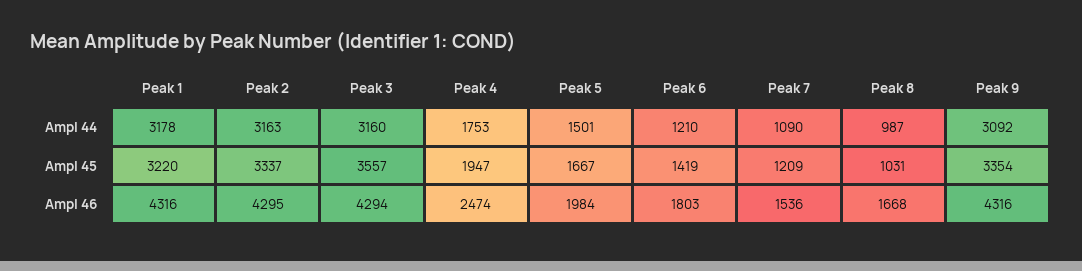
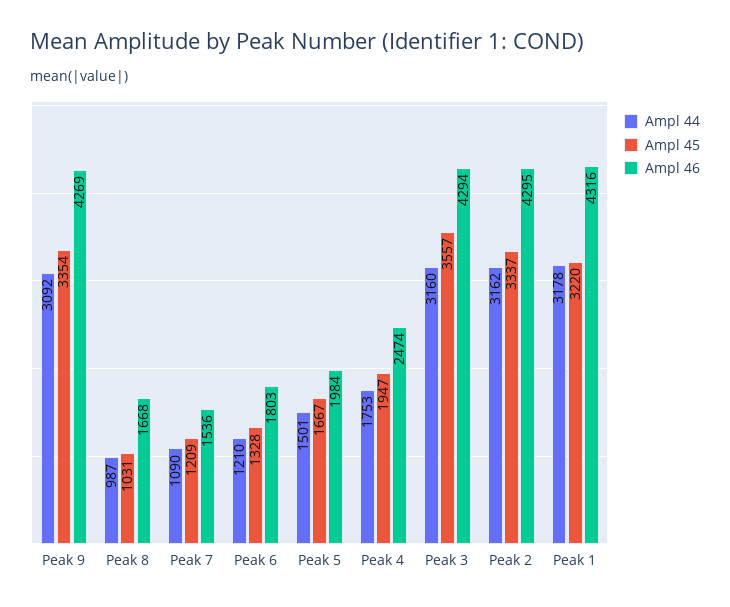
  {
    "Ampl 44": {
      "Peak 1": 3178,
-     "Peak 2": 3163,
+     "Peak 2": 3162,
      "Peak 3": 3160,
      "Peak 4": 1753,
      "Peak 5": 1501,
      "Peak 6": 1210,
      "Peak 7": 1090,
      "Peak 8": 987,
      "Peak 9": 3092
    },
    "Ampl 45": {
      "Peak 1": 3220,
      "Peak 2": 3337,
      "Peak 3": 3557,
      "Peak 4": 1947,
      "Peak 5": 1667,
-     "Peak 6": 1419,
+     "Peak 6": 1328,
      "Peak 7": 1209,
      "Peak 8": 1031,
      "Peak 9": 3354
    },
    "Ampl 46": {
      "Peak 1": 4316,
      "Peak 2": 4295,
      "Peak 3": 4294,
      "Peak 4": 2474,
      "Peak 5": 1984,
      "Peak 6": 1803,
      "Peak 7": 1536,
      "Peak 8": 1668,
-     "Peak 9": 4316
+     "Peak 9": 4269
    }
  }

